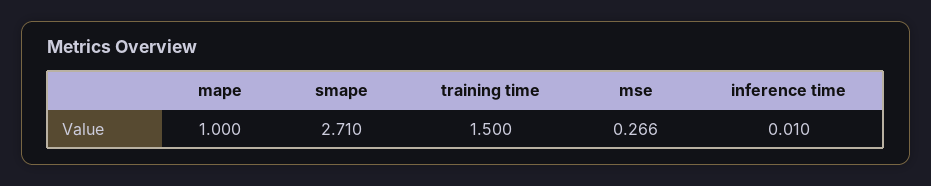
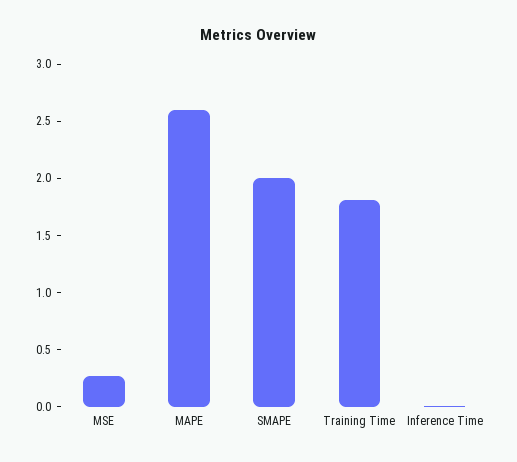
  {
-   "mape": 1,
+   "mape": 2.6,
-   "smape": 2.71,
+   "smape": 2,
-   "training time": 1.5,
+   "training time": 1.8,
    "mse": 0.266,
    "inference time": 0.01
  }

